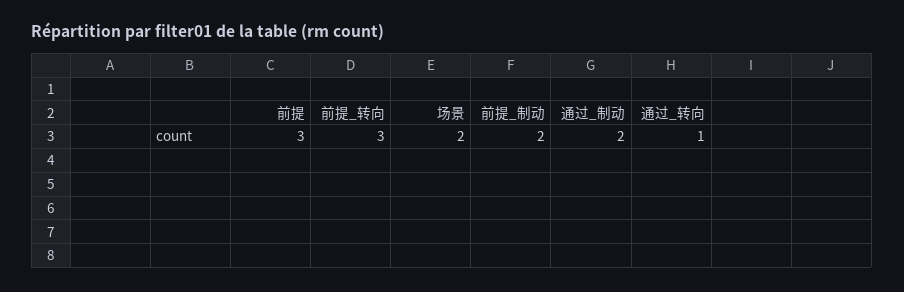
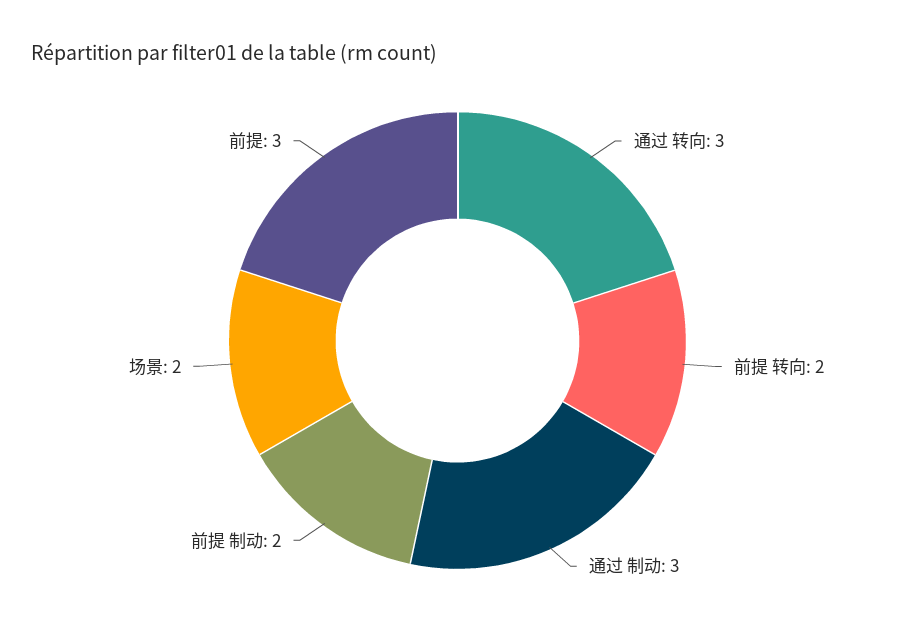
  {
    "前提": 3,
-   "前提_转向": 3,
+   "前提_转向": 2,
    "场景": 2,
    "前提_制动": 2,
-   "通过_制动": 2,
+   "通过_制动": 3,
-   "通过_转向": 1
+   "通过_转向": 3
  }

